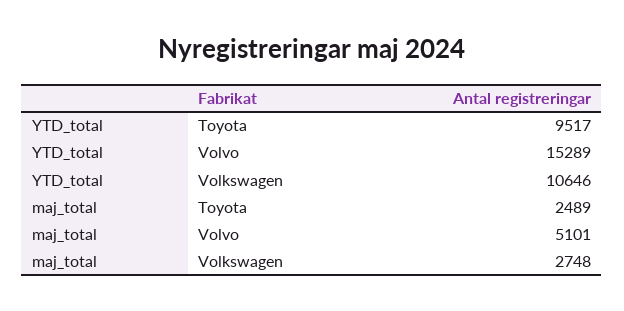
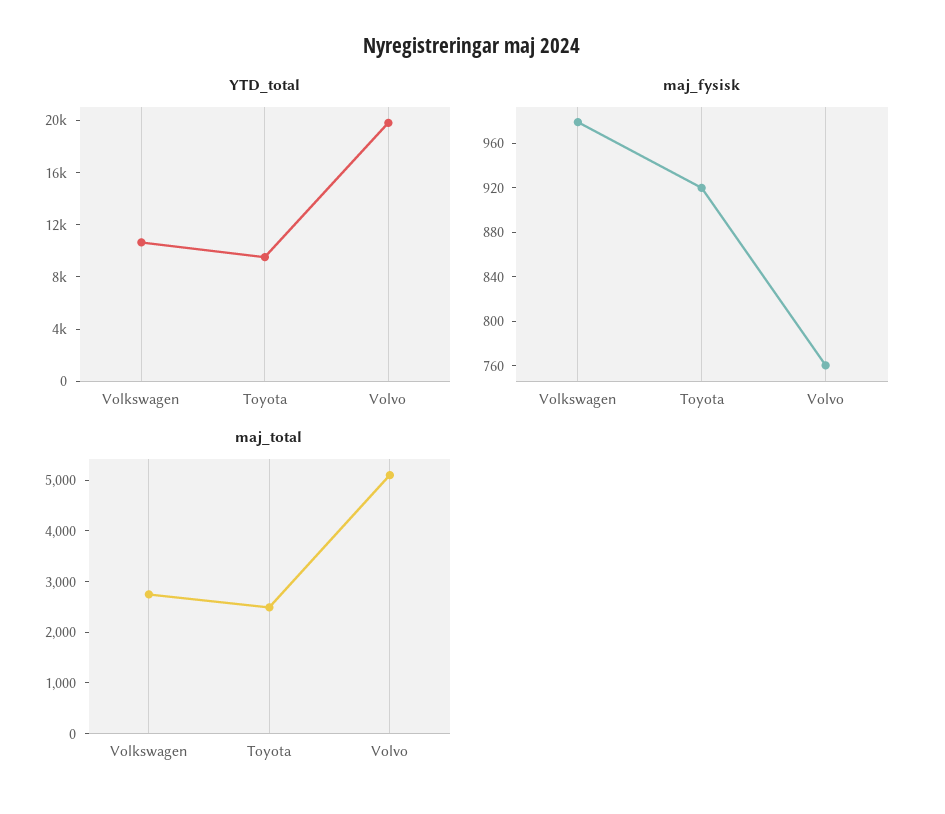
  {
    "YTD_total": {
      "Toyota": 9517,
-     "Volvo": 15289,
+     "Volvo": 20000,
      "Volkswagen": 10646
    },
    "maj_total": {
      "Toyota": 2489,
      "Volvo": 5101,
      "Volkswagen": 2748
-   }
+   },
+   "maj_fysisk": {
+     "Volkswagen": 980,
+     "Toyota": 920,
+     "Volvo": 760
+   }
  }

